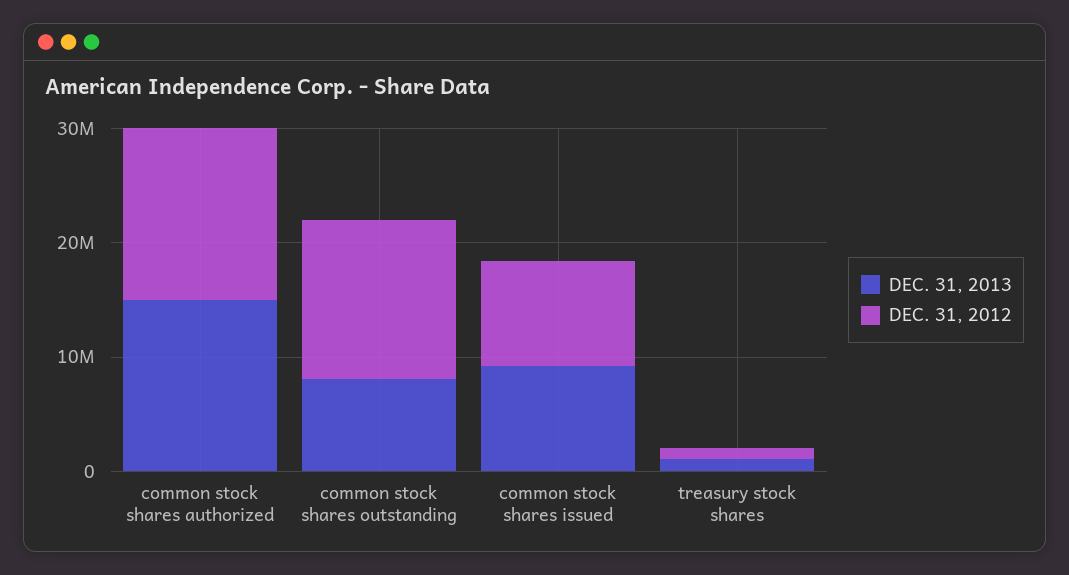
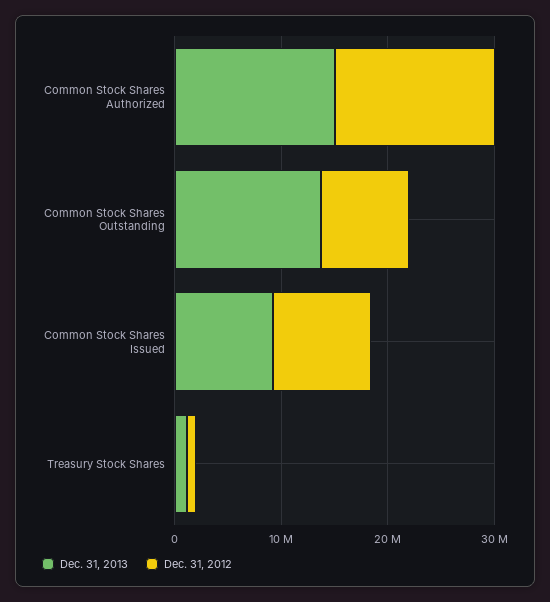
  {
    "DEC. 31, 2013": {
      "common stock shares authorized": 16000000,
-     "common stock shares outstanding": 8000000,
+     "common stock shares outstanding": 14000000,
      "common stock shares issued": 10000000,
      "treasury stock shares": 2000000
    },
    "DEC. 31, 2012": {
      "common stock shares authorized": 16000000,
-     "common stock shares outstanding": 14000000,
+     "common stock shares outstanding": 8000000,
      "common stock shares issued": 10000000,
      "treasury stock shares": 0
    }
  }

